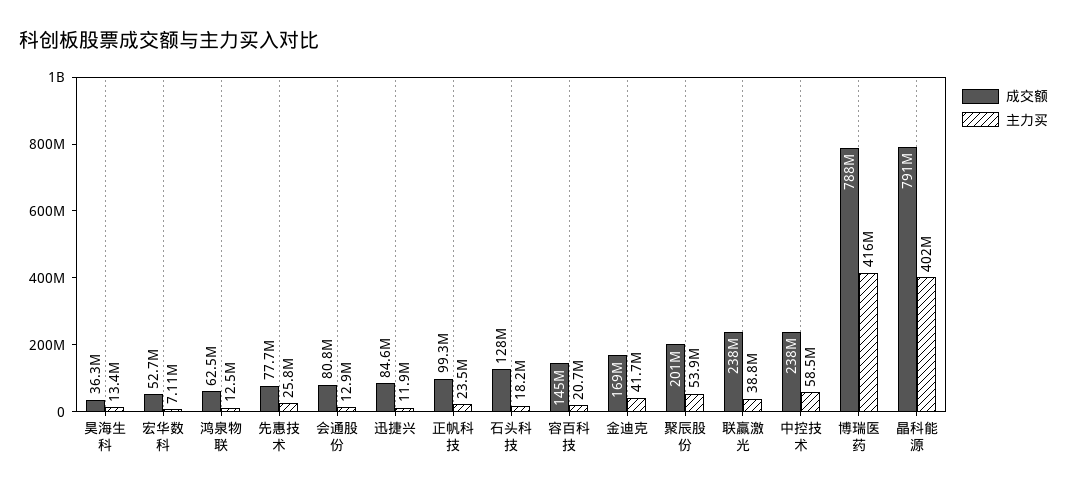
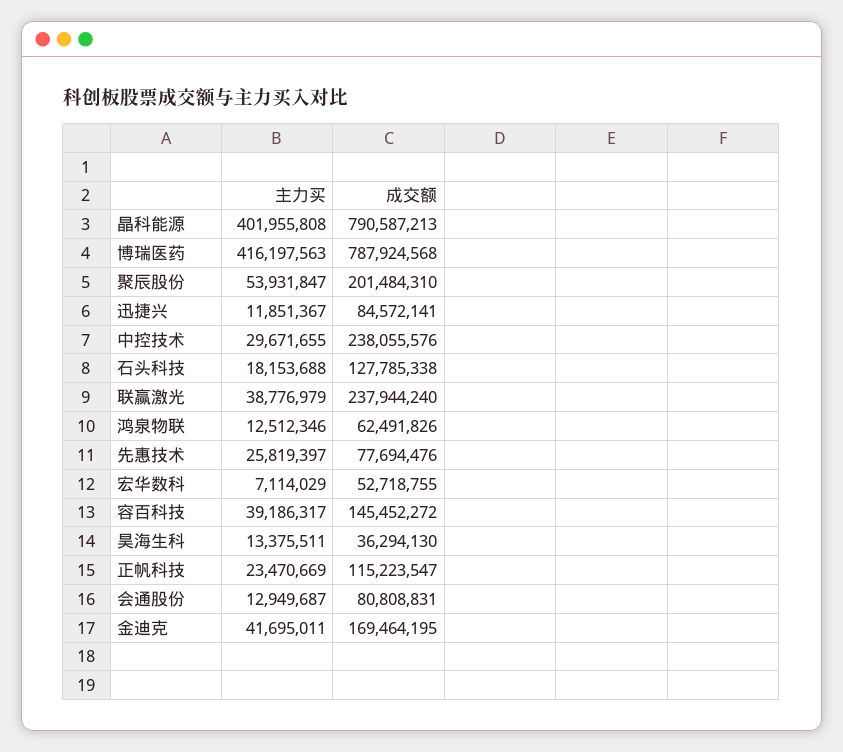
  {
    "成交额": {
      "昊海生科": 36294130,
      "宏华数科": 52718755,
      "鸿泉物联": 62491826,
      "先惠技术": 77694476,
      "会通股份": 80808831,
      "迅捷兴": 84572141,
-     "正帆科技": 99300000,
+     "正帆科技": 115223547,
      "石头科技": 127785338,
      "容百科技": 145452272,
      "金迪克": 169464195,
      "聚辰股份": 201484310,
      "联赢激光": 237944240,
      "中控技术": 238055576,
      "博瑞医药": 787924568,
      "晶科能源": 790587213
    },
    "主力买": {
      "昊海生科": 13375511,
      "宏华数科": 7114029,
      "鸿泉物联": 12512346,
      "先惠技术": 25819397,
      "会通股份": 12949687,
      "迅捷兴": 11851367,
      "正帆科技": 23470669,
      "石头科技": 18153688,
-     "容百科技": 20700000,
+     "容百科技": 39186317,
      "金迪克": 41695011,
      "聚辰股份": 53931847,
      "联赢激光": 38776979,
-     "中控技术": 58500000,
+     "中控技术": 29671655,
      "博瑞医药": 416197563,
      "晶科能源": 401955808
    }
  }

